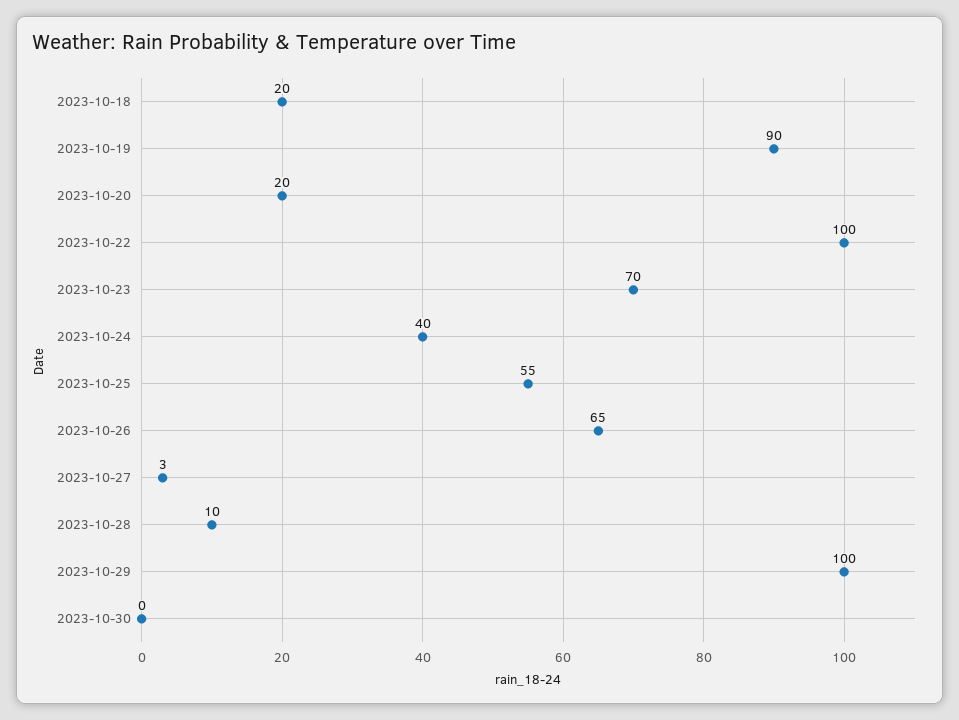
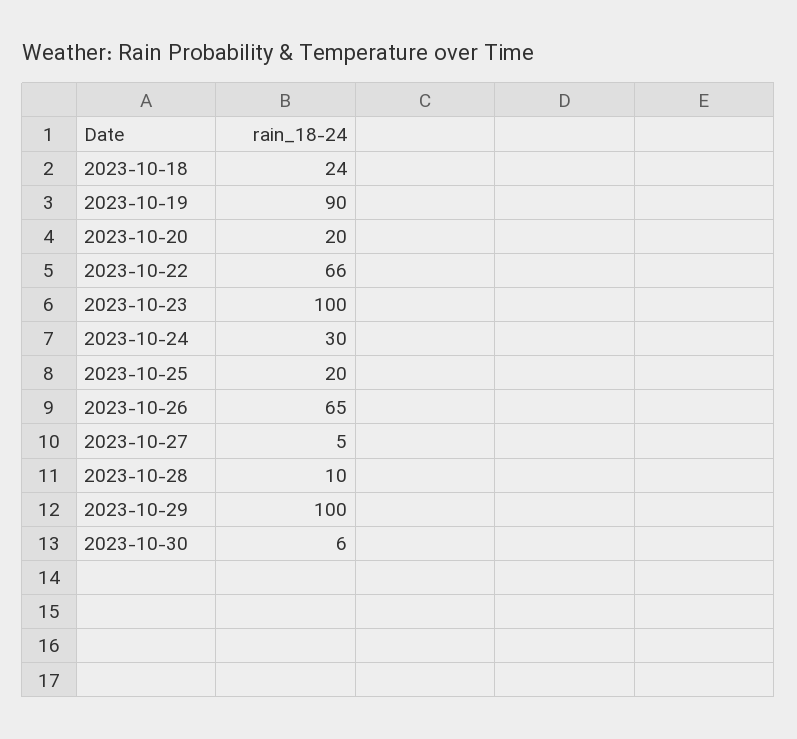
  {
-   "2023-10-18": 20,
+   "2023-10-18": 24,
    "2023-10-19": 90,
    "2023-10-20": 20,
-   "2023-10-22": 100,
+   "2023-10-22": 66,
-   "2023-10-23": 70,
+   "2023-10-23": 100,
-   "2023-10-24": 40,
+   "2023-10-24": 30,
-   "2023-10-25": 55,
+   "2023-10-25": 20,
    "2023-10-26": 65,
-   "2023-10-27": 3,
+   "2023-10-27": 5,
    "2023-10-28": 10,
    "2023-10-29": 100,
-   "2023-10-30": 0
+   "2023-10-30": 6
  }

